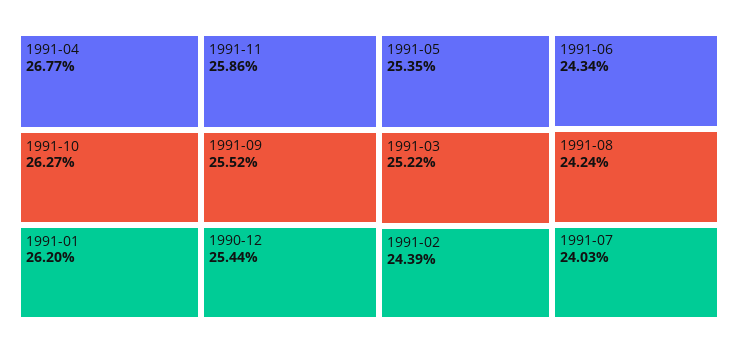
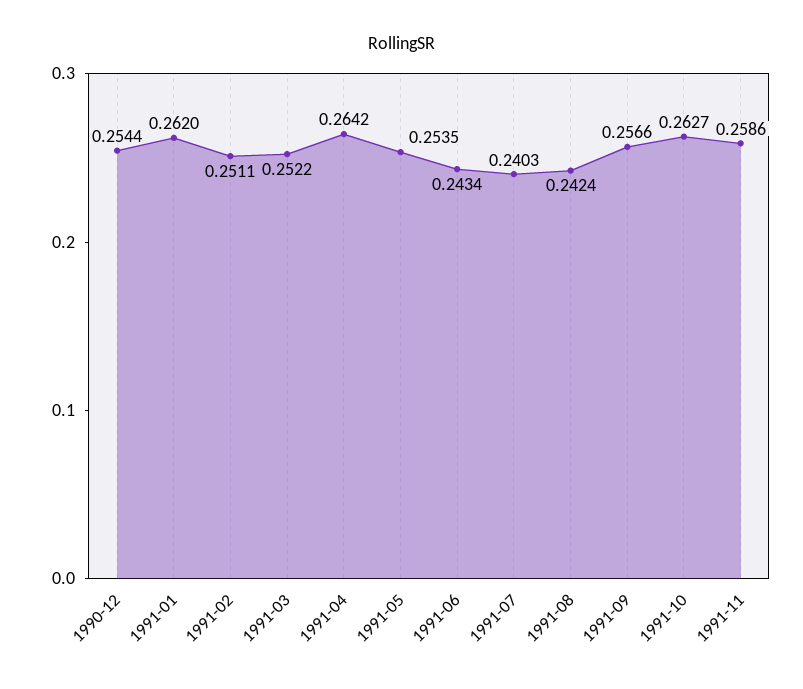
  {
-   "1991-04": 0.2677,
+   "1991-04": 0.2642,
    "1991-10": 0.2627,
    "1991-01": 0.262,
    "1991-11": 0.2586,
-   "1991-09": 0.2552,
+   "1991-09": 0.2566,
    "1990-12": 0.2544,
    "1991-05": 0.2535,
    "1991-03": 0.2522,
-   "1991-02": 0.2439,
+   "1991-02": 0.2511,
    "1991-06": 0.2434,
    "1991-08": 0.2424,
    "1991-07": 0.2403
  }

